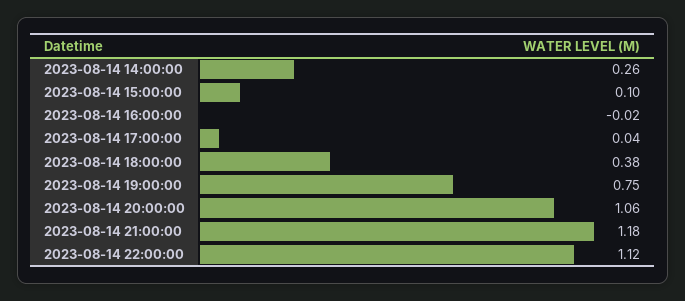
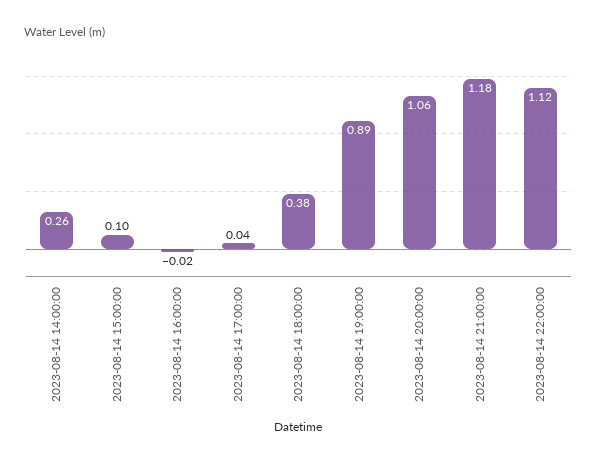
  {
    "2023-08-14 14:00:00": 0.26,
    "2023-08-14 15:00:00": 0.1,
    "2023-08-14 16:00:00": -0.02,
    "2023-08-14 17:00:00": 0.04,
    "2023-08-14 18:00:00": 0.38,
-   "2023-08-14 19:00:00": 0.75,
+   "2023-08-14 19:00:00": 0.89,
    "2023-08-14 20:00:00": 1.06,
    "2023-08-14 21:00:00": 1.18,
    "2023-08-14 22:00:00": 1.12
  }

